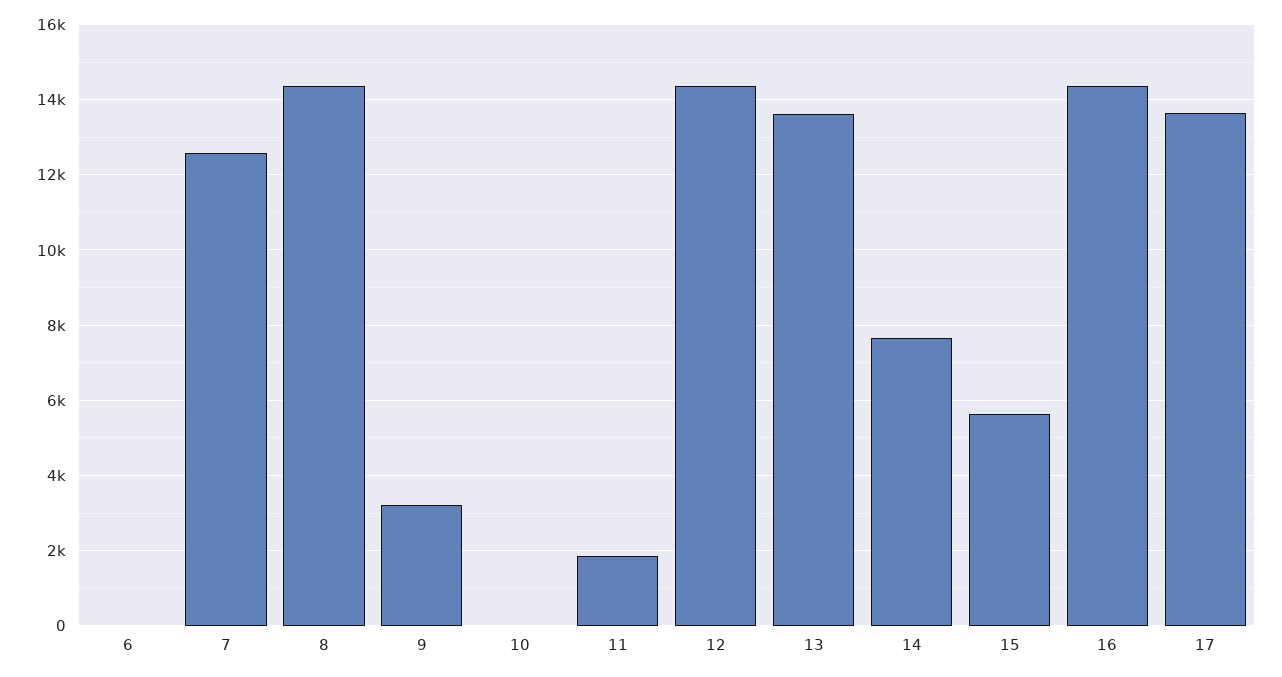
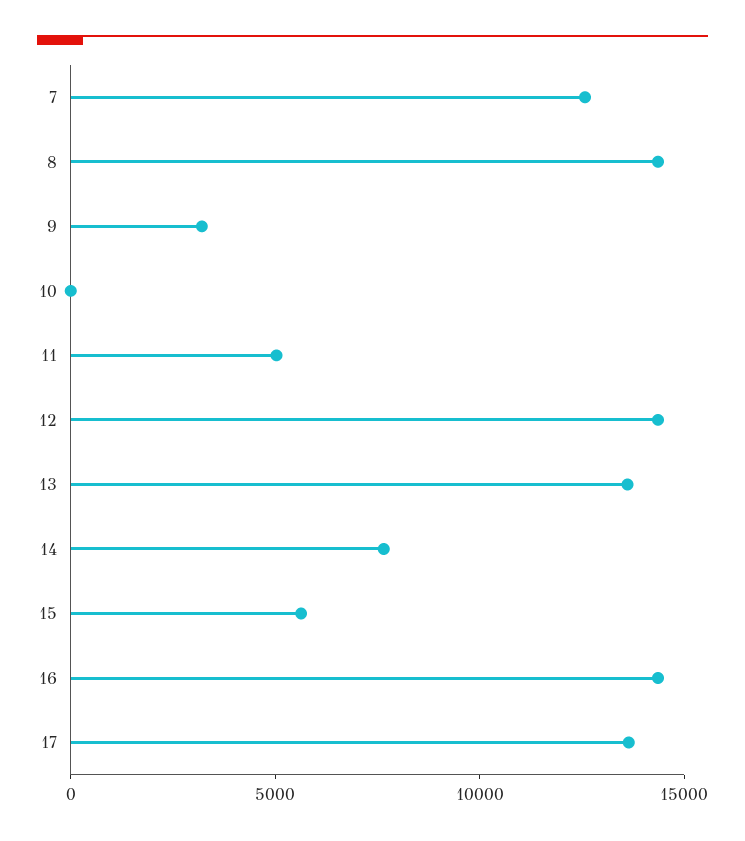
  {
-   "6": 0,
    "7": 12600,
    "8": 14400,
    "9": 3200,
    "10": 0,
-   "11": 1800,
+   "11": 5000,
    "12": 14400,
    "13": 13600,
    "14": 7600,
    "15": 5600,
    "16": 14400,
    "17": 13600
  }

